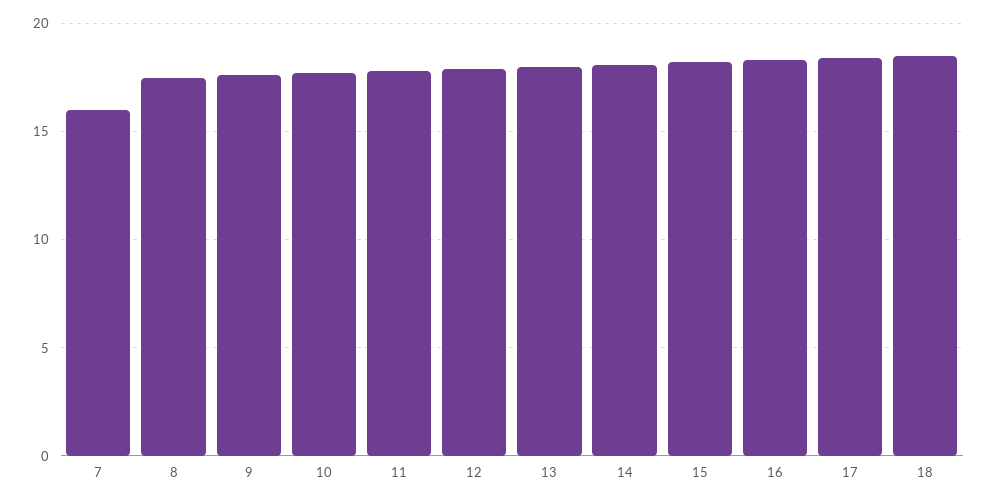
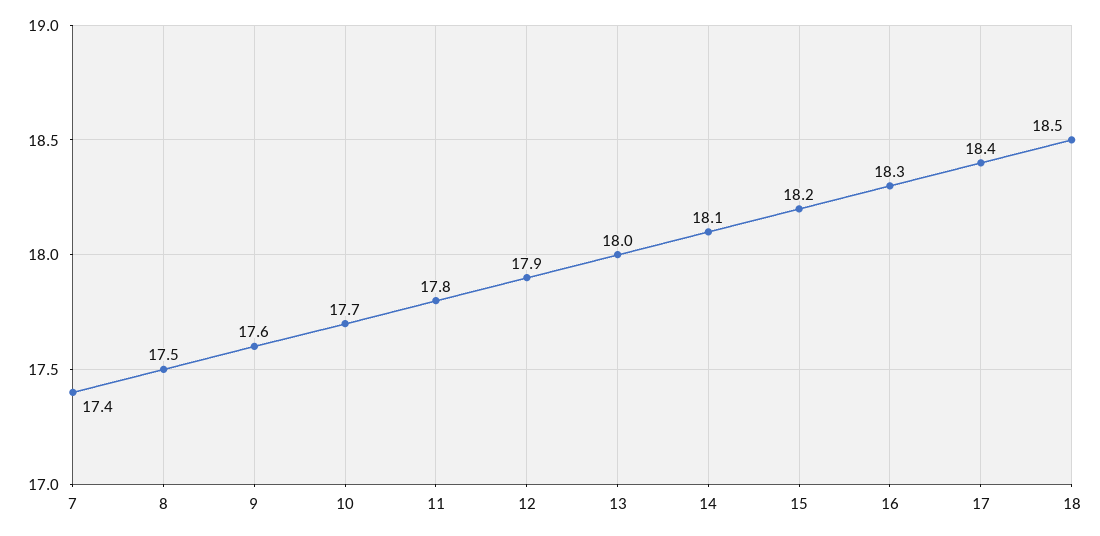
  {
-   "7": 16,
+   "7": 17.4,
    "8": 17.5,
    "9": 17.6,
    "10": 17.7,
    "11": 17.8,
    "12": 17.9,
    "13": 18,
    "14": 18.1,
    "15": 18.2,
    "16": 18.3,
    "17": 18.4,
    "18": 18.5
  }

